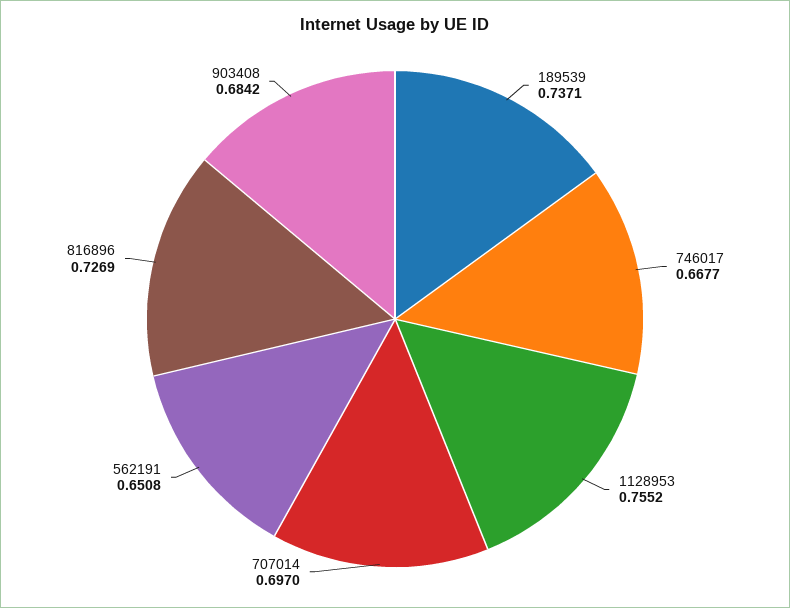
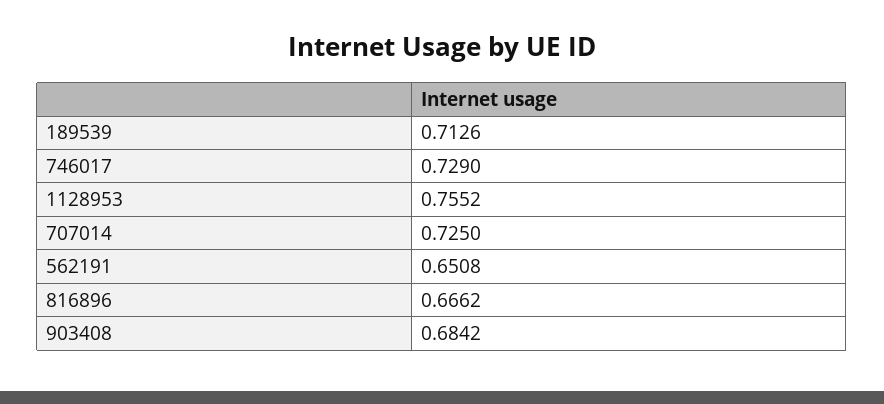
  {
-   "189539": 0.7371,
+   "189539": 0.7126,
-   "746017": 0.6677,
+   "746017": 0.729,
    "1128953": 0.7552,
-   "707014": 0.697,
+   "707014": 0.725,
    "562191": 0.6508,
-   "816896": 0.7269,
+   "816896": 0.6662,
    "903408": 0.6842
  }

